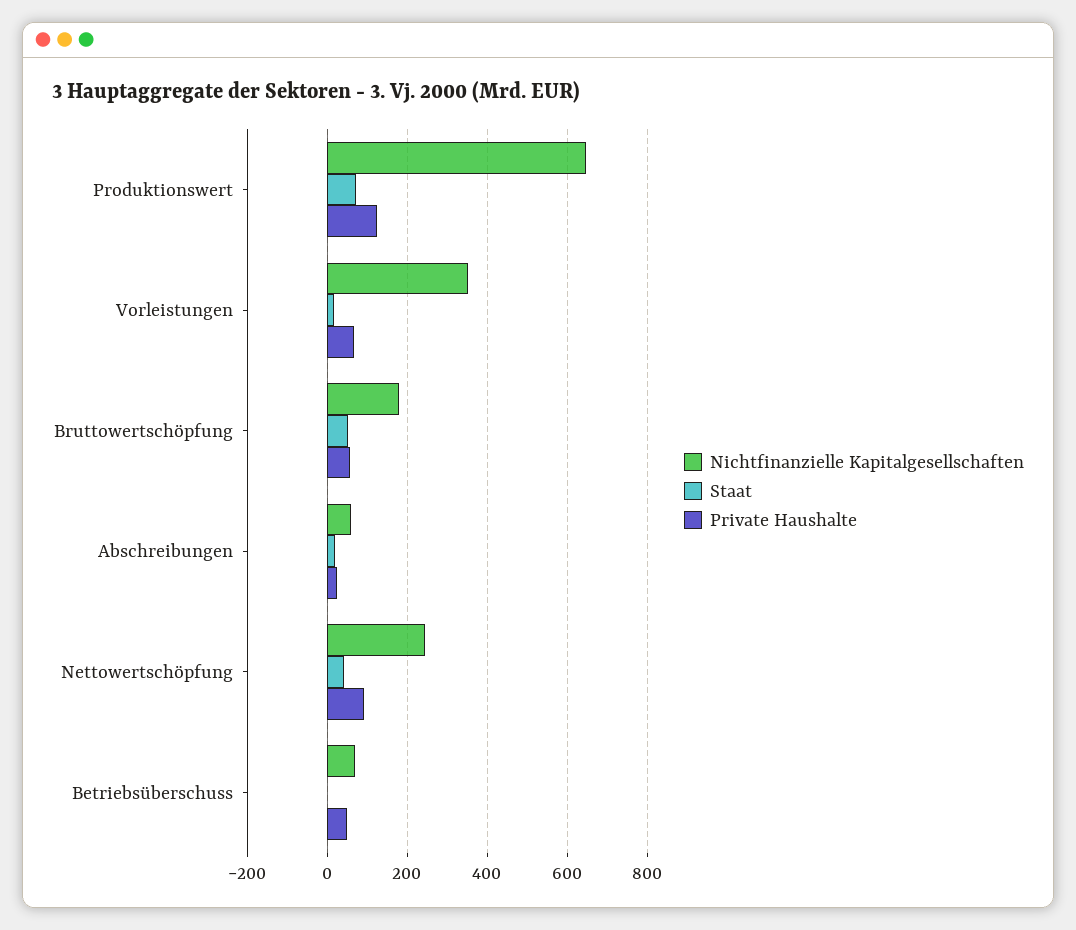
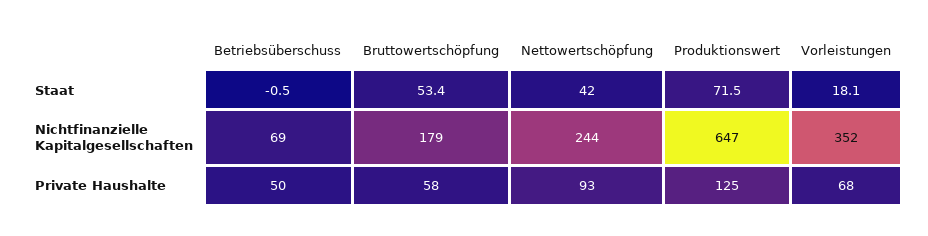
  {
    "Nichtfinanzielle Kapitalgesellschaften": {
      "Produktionswert": 647,
      "Vorleistungen": 352,
      "Bruttowertschöpfung": 179,
-     "Abschreibungen": 60,
      "Nettowertschöpfung": 244,
      "Betriebsüberschuss": 69
    },
    "Staat": {
      "Produktionswert": 71.5,
      "Vorleistungen": 18.1,
      "Bruttowertschöpfung": 53.4,
-     "Abschreibungen": 20,
      "Nettowertschöpfung": 42,
      "Betriebsüberschuss": -0.5
    },
    "Private Haushalte": {
      "Produktionswert": 125,
      "Vorleistungen": 68,
      "Bruttowertschöpfung": 58,
-     "Abschreibungen": 20,
      "Nettowertschöpfung": 93,
      "Betriebsüberschuss": 50
    }
  }

